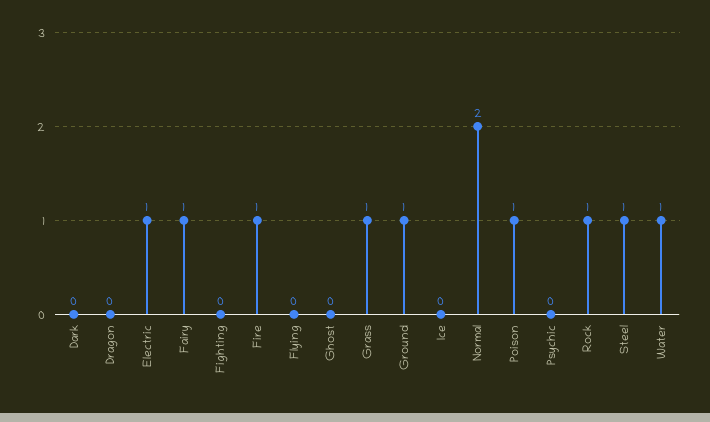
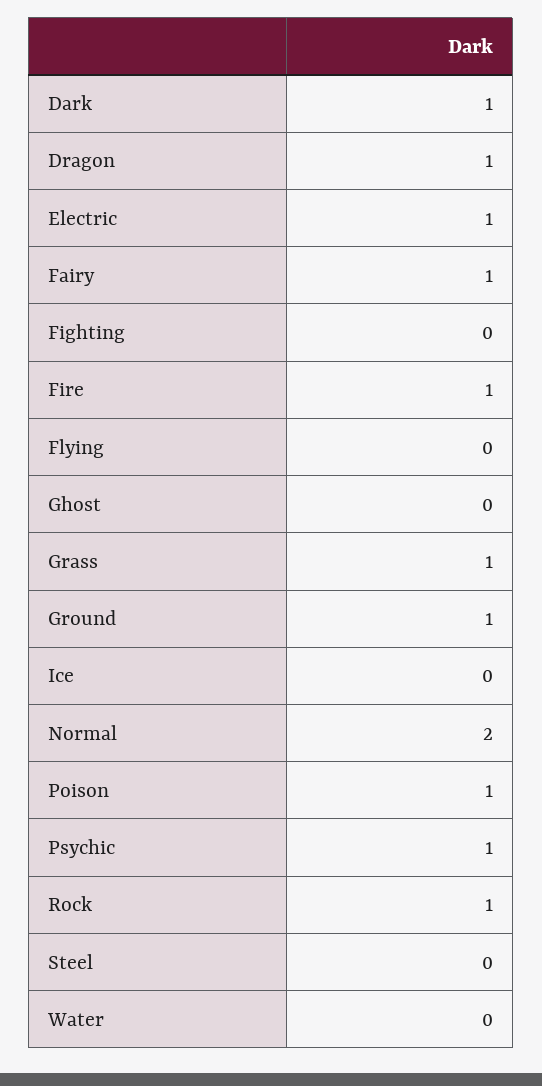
  {
-   "Dark": 0,
+   "Dark": 1,
-   "Dragon": 0,
+   "Dragon": 1,
    "Electric": 1,
    "Fairy": 1,
    "Fighting": 0,
    "Fire": 1,
    "Flying": 0,
    "Ghost": 0,
    "Grass": 1,
    "Ground": 1,
    "Ice": 0,
    "Normal": 2,
    "Poison": 1,
-   "Psychic": 0,
+   "Psychic": 1,
    "Rock": 1,
-   "Steel": 1,
+   "Steel": 0,
-   "Water": 1
+   "Water": 0
  }

